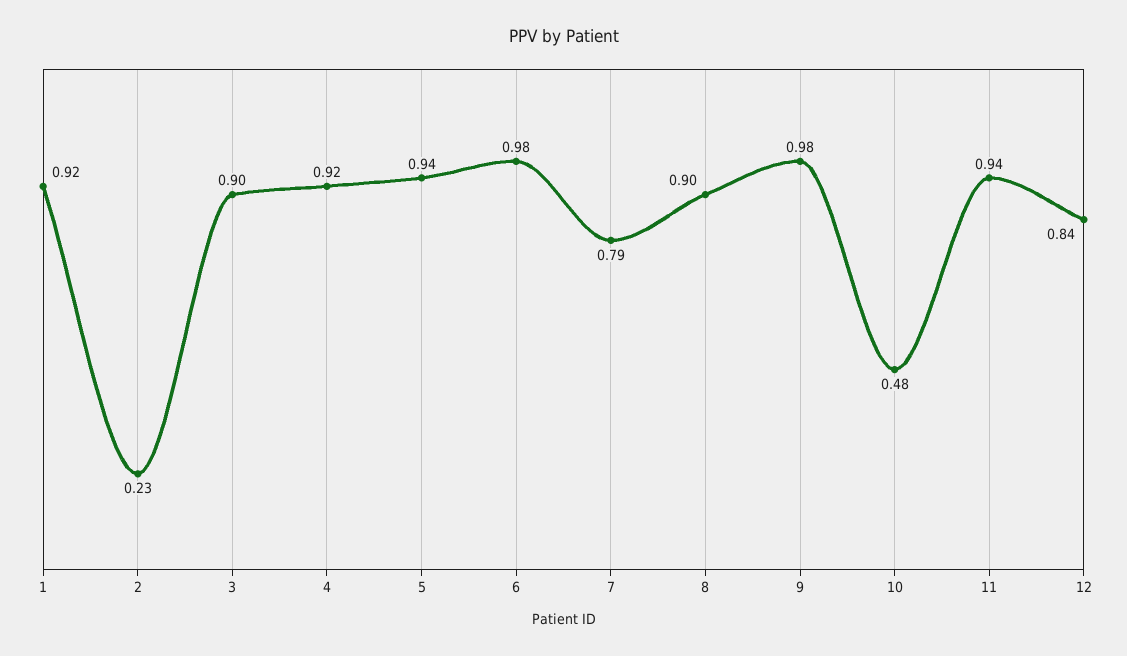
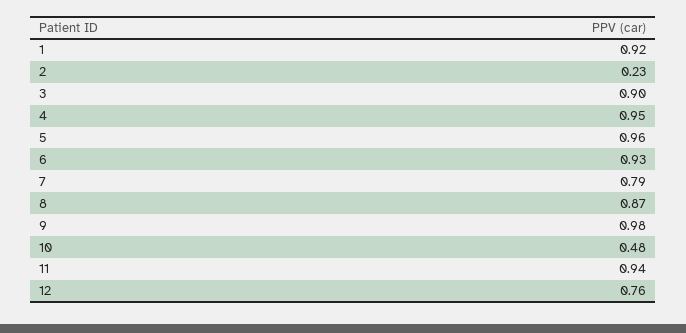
  {
    "1": 0.92,
    "2": 0.23,
    "3": 0.9,
-   "4": 0.92,
+   "4": 0.95,
-   "5": 0.94,
+   "5": 0.96,
-   "6": 0.98,
+   "6": 0.93,
    "7": 0.79,
-   "8": 0.9,
+   "8": 0.87,
    "9": 0.98,
    "10": 0.48,
    "11": 0.94,
-   "12": 0.84
+   "12": 0.76
  }

